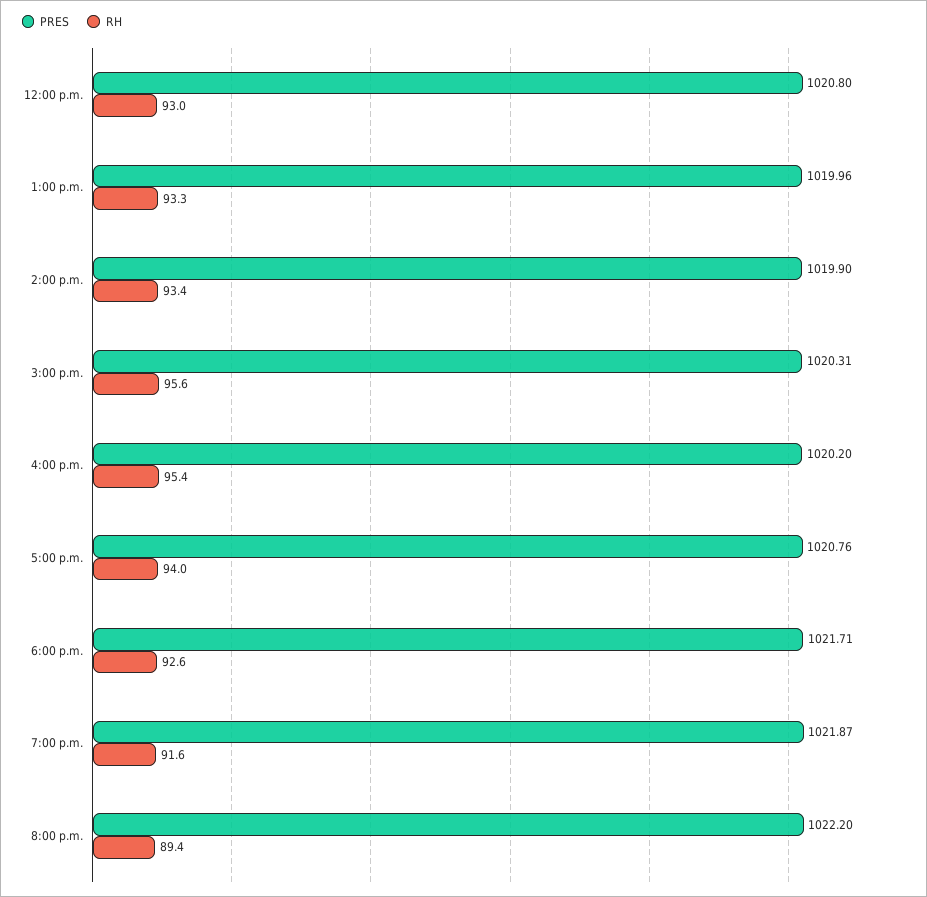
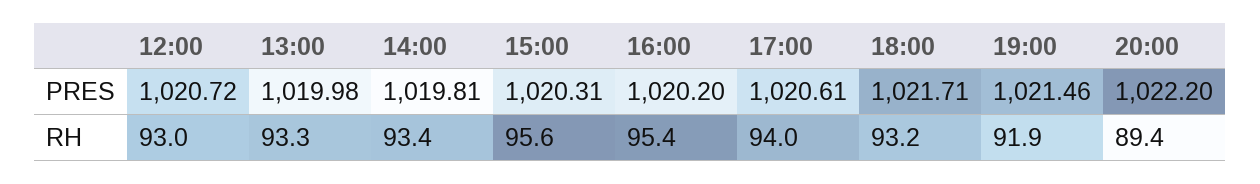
  {
    "PRES": {
-     "12:00 p.m.": 1020.8,
+     "12:00 p.m.": 1020.72,
-     "1:00 p.m.": 1019.96,
+     "1:00 p.m.": 1019.98,
-     "2:00 p.m.": 1019.9,
+     "2:00 p.m.": 1019.81,
      "3:00 p.m.": 1020.31,
      "4:00 p.m.": 1020.2,
-     "5:00 p.m.": 1020.76,
+     "5:00 p.m.": 1020.61,
      "6:00 p.m.": 1021.71,
-     "7:00 p.m.": 1021.87,
+     "7:00 p.m.": 1021.46,
      "8:00 p.m.": 1022.2
    },
    "RH": {
      "12:00 p.m.": 93,
      "1:00 p.m.": 93.3,
      "2:00 p.m.": 93.4,
      "3:00 p.m.": 95.6,
      "4:00 p.m.": 95.4,
      "5:00 p.m.": 94,
-     "6:00 p.m.": 92.6,
+     "6:00 p.m.": 93.2,
-     "7:00 p.m.": 91.6,
+     "7:00 p.m.": 91.9,
      "8:00 p.m.": 89.4
    }
  }

